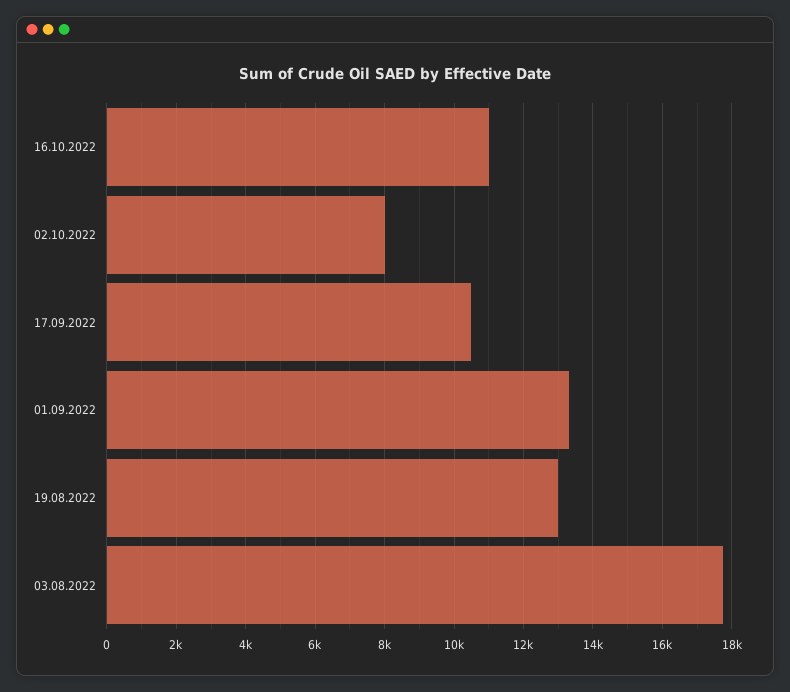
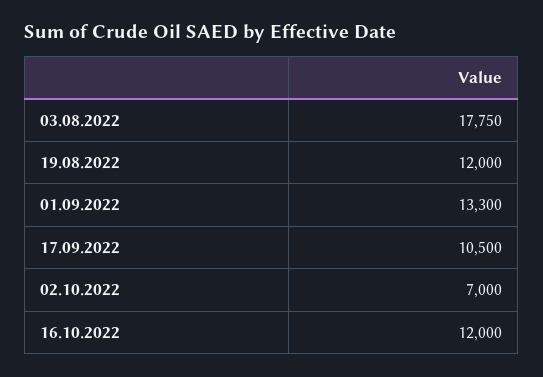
  {
-   "16.10.2022": 11000,
+   "16.10.2022": 12000,
-   "02.10.2022": 8000,
+   "02.10.2022": 7000,
    "17.09.2022": 10500,
    "01.09.2022": 13300,
-   "19.08.2022": 13000,
+   "19.08.2022": 12000,
    "03.08.2022": 17750
  }

